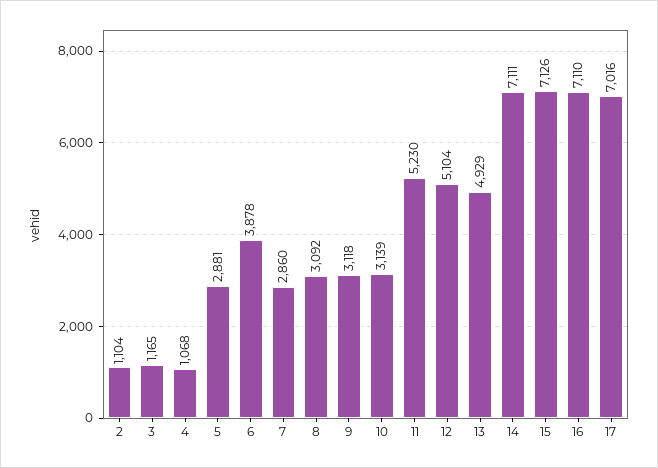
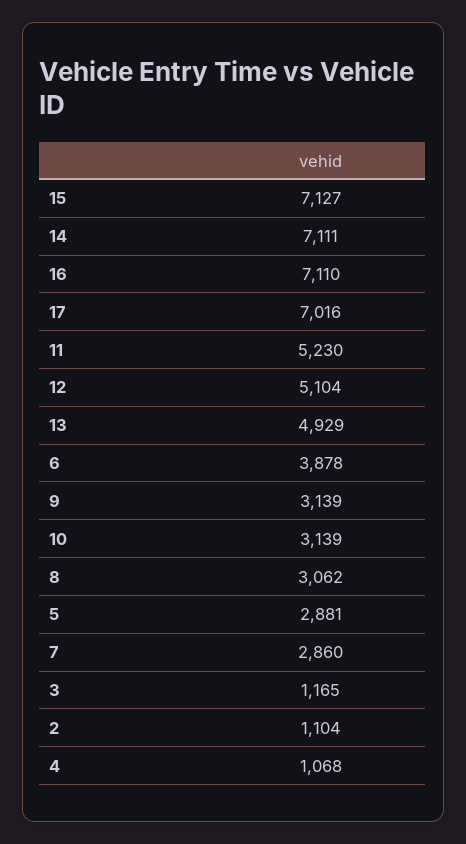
  {
    "2": 1104,
    "3": 1165,
    "4": 1068,
    "5": 2881,
    "6": 3878,
    "7": 2860,
-   "8": 3092,
+   "8": 3062,
-   "9": 3118,
+   "9": 3139,
    "10": 3139,
    "11": 5230,
    "12": 5104,
    "13": 4929,
    "14": 7111,
-   "15": 7126,
+   "15": 7127,
    "16": 7110,
    "17": 7016
  }

